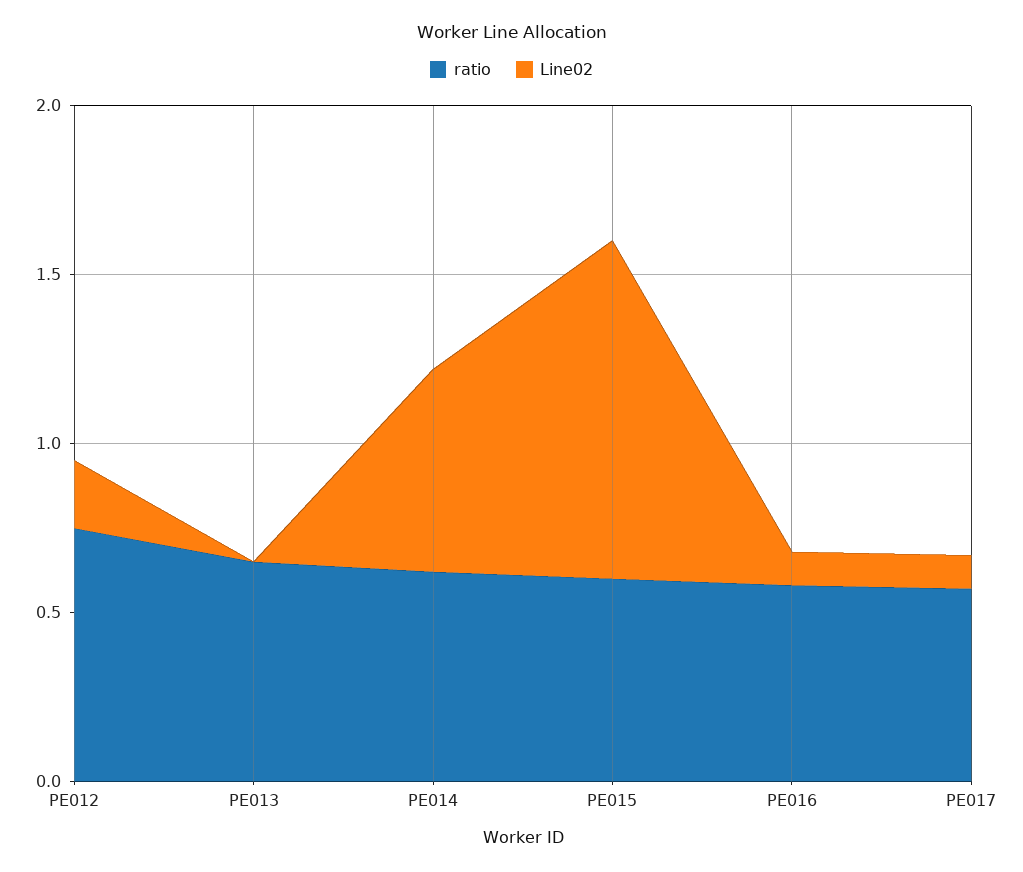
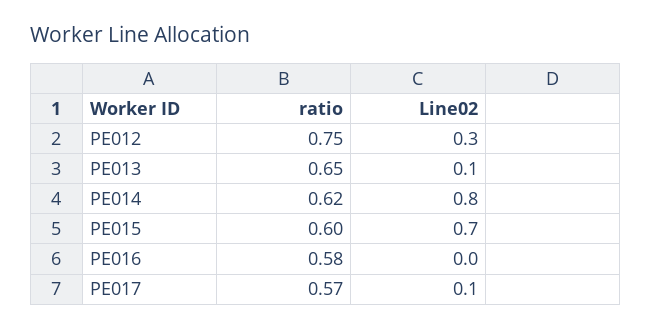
  {
    "ratio": {
      "PE012": 0.75,
      "PE013": 0.65,
      "PE014": 0.62,
      "PE015": 0.6,
      "PE016": 0.58,
      "PE017": 0.57
    },
    "Line02": {
-     "PE012": 0.2,
+     "PE012": 0.3,
-     "PE013": 0,
+     "PE013": 0.1,
-     "PE014": 0.6,
+     "PE014": 0.8,
-     "PE015": 1,
+     "PE015": 0.7,
-     "PE016": 0.1,
+     "PE016": 0,
      "PE017": 0.1
    }
  }

